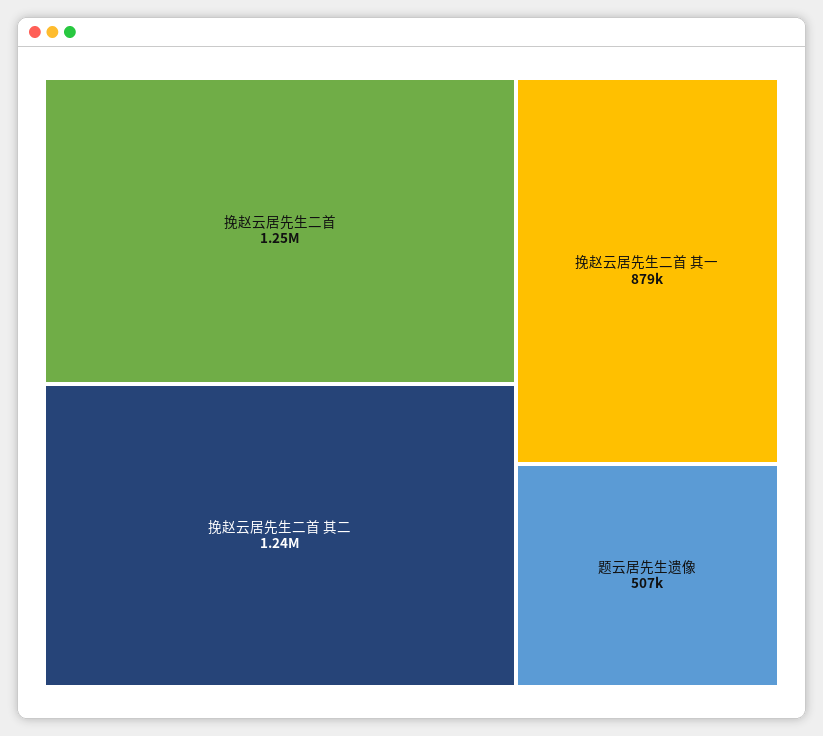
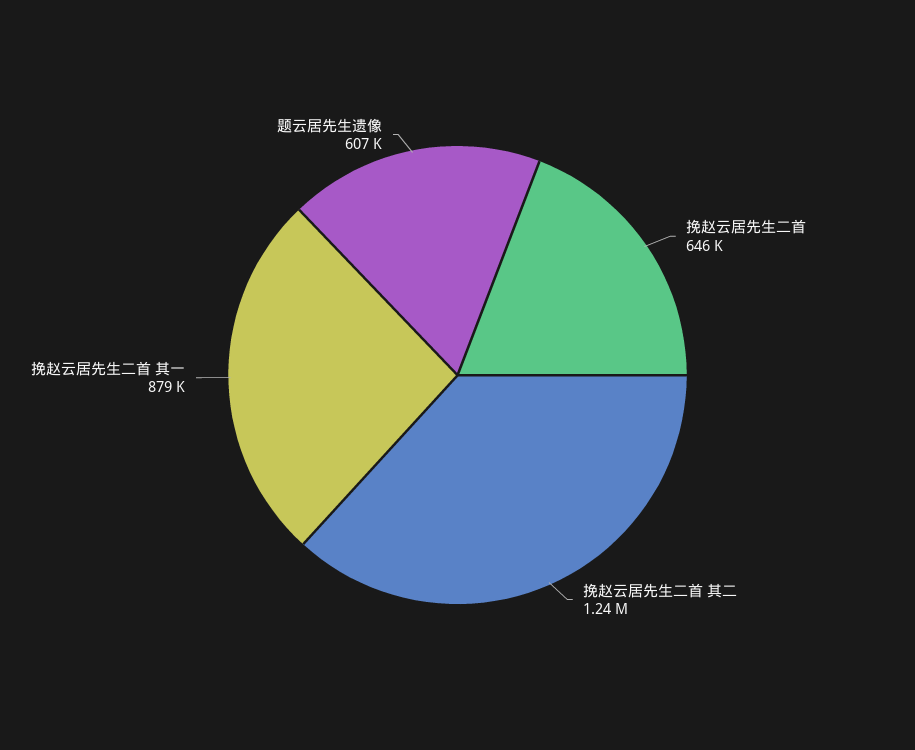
  {
-   "挽赵云居先生二首": 1250000,
+   "挽赵云居先生二首": 646000,
    "挽赵云居先生二首 其二": 1240000,
    "挽赵云居先生二首 其一": 879000,
-   "题云居先生遗像": 507000
+   "题云居先生遗像": 607000
  }

